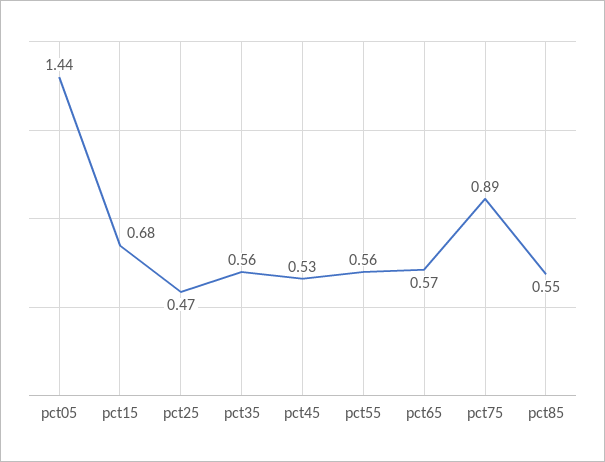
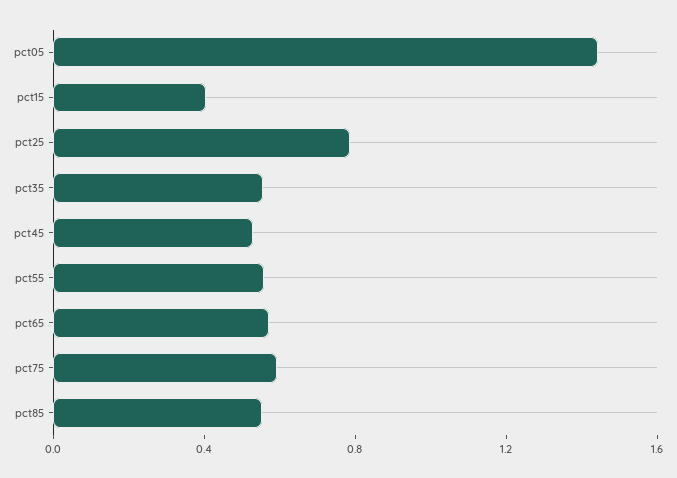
  {
    "pct05": 1.44,
-   "pct15": 0.68,
+   "pct15": 0.4,
-   "pct25": 0.47,
+   "pct25": 0.8,
    "pct35": 0.56,
    "pct45": 0.53,
    "pct55": 0.56,
    "pct65": 0.57,
-   "pct75": 0.89,
+   "pct75": 0.6,
    "pct85": 0.55
  }

